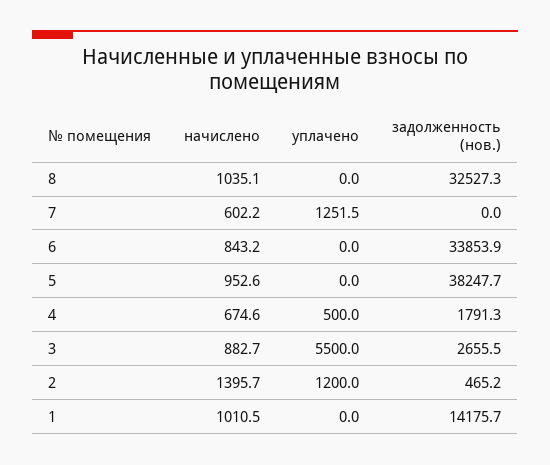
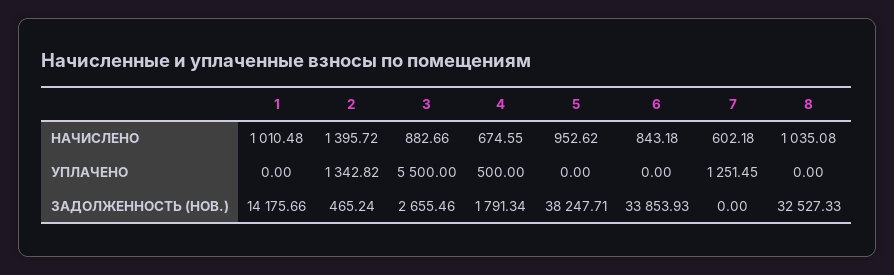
  {
    "начислено": {
      "8": 1035.08,
      "7": 602.18,
      "6": 843.18,
      "5": 952.62,
      "4": 674.55,
      "3": 882.66,
      "2": 1395.72,
      "1": 1010.48
    },
    "уплачено": {
      "8": 0,
      "7": 1251.45,
      "6": 0,
      "5": 0,
      "4": 500,
      "3": 5500,
-     "2": 1200,
+     "2": 1342.82,
      "1": 0
    },
    "задолженность (нов.)": {
      "8": 32527.33,
      "7": 0,
      "6": 33853.93,
      "5": 38247.71,
      "4": 1791.34,
      "3": 2655.46,
      "2": 465.24,
      "1": 14175.66
    }
  }

